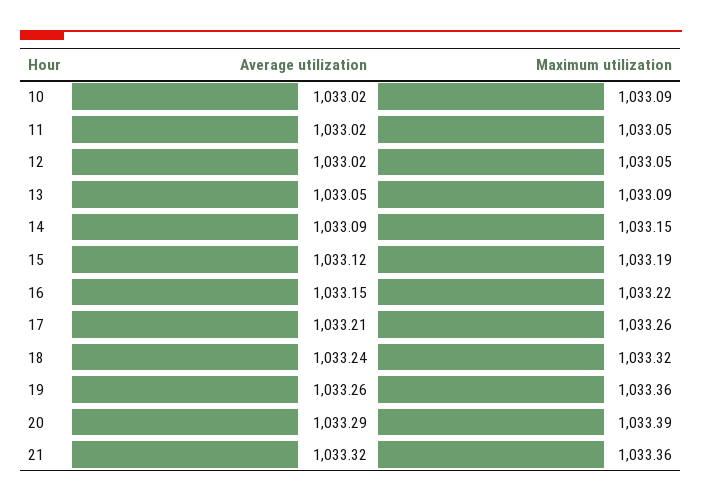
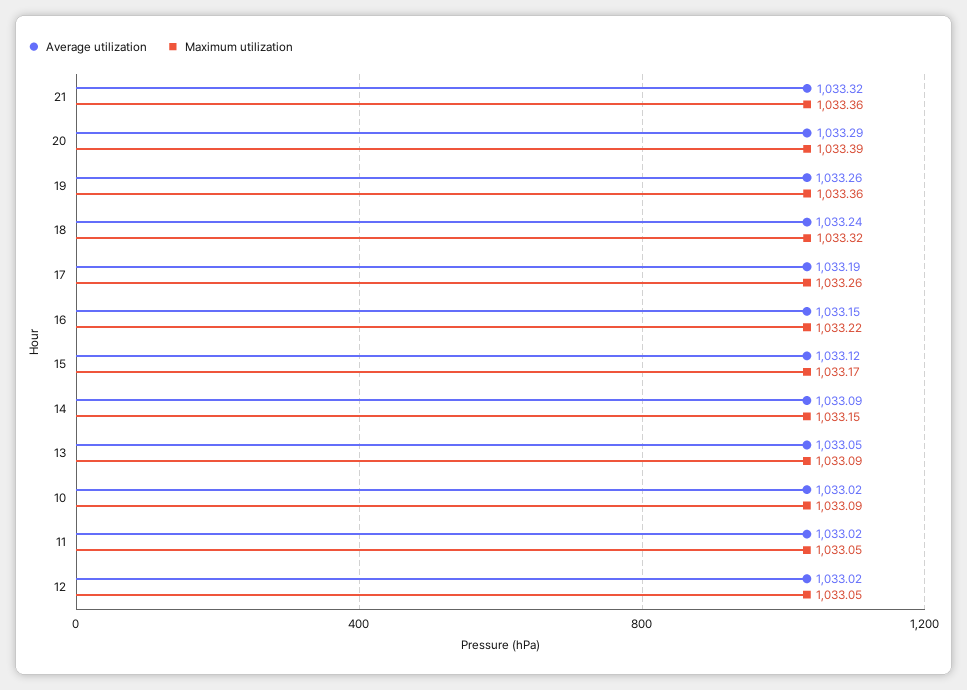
  {
    "Average utilization": {
      "10": 1033.02,
      "11": 1033.02,
      "12": 1033.02,
      "13": 1033.05,
      "14": 1033.09,
      "15": 1033.12,
      "16": 1033.15,
-     "17": 1033.21,
+     "17": 1033.19,
      "18": 1033.24,
      "19": 1033.26,
      "20": 1033.29,
      "21": 1033.32
    },
    "Maximum utilization": {
      "10": 1033.09,
      "11": 1033.05,
      "12": 1033.05,
      "13": 1033.09,
      "14": 1033.15,
-     "15": 1033.19,
+     "15": 1033.17,
      "16": 1033.22,
      "17": 1033.26,
      "18": 1033.32,
      "19": 1033.36,
      "20": 1033.39,
      "21": 1033.36
    }
  }

